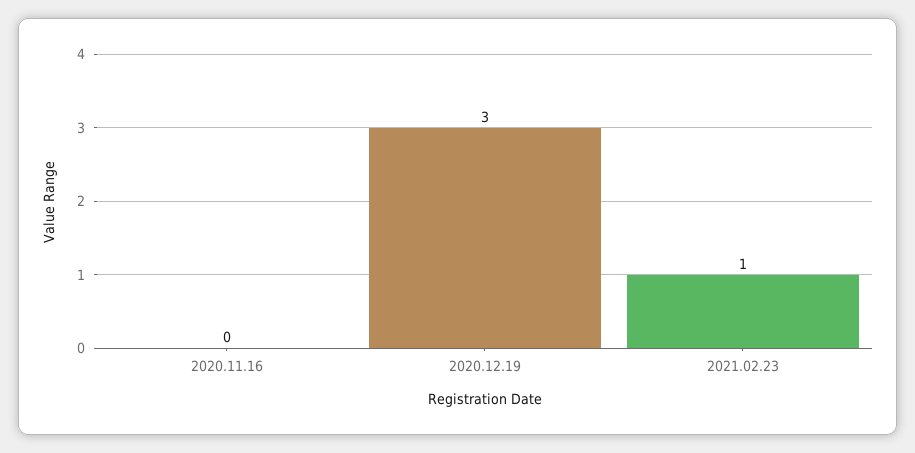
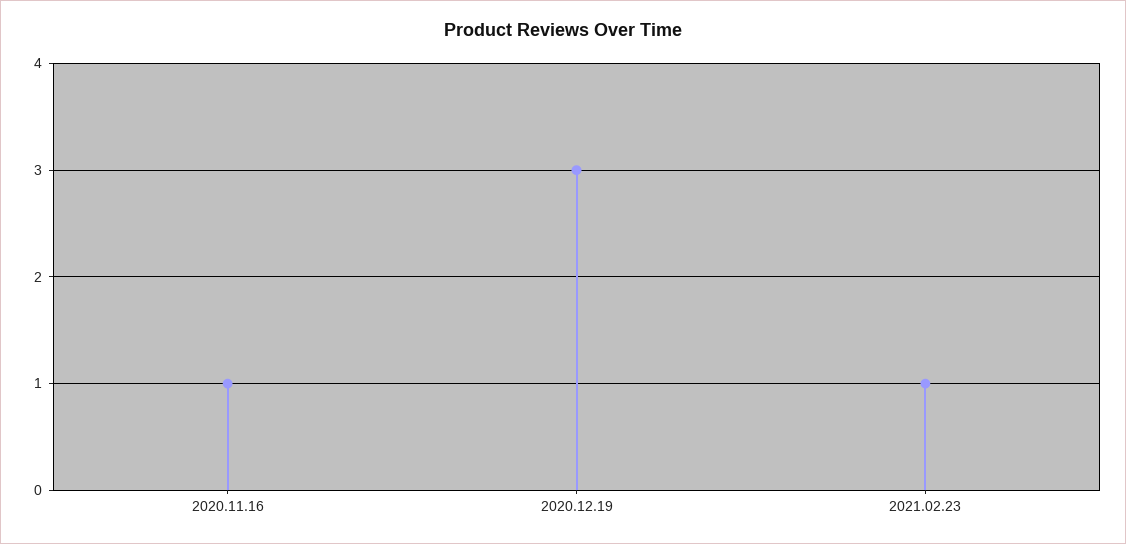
  {
-   "2020.11.16": 0,
+   "2020.11.16": 1,
    "2020.12.19": 3,
    "2021.02.23": 1
  }

